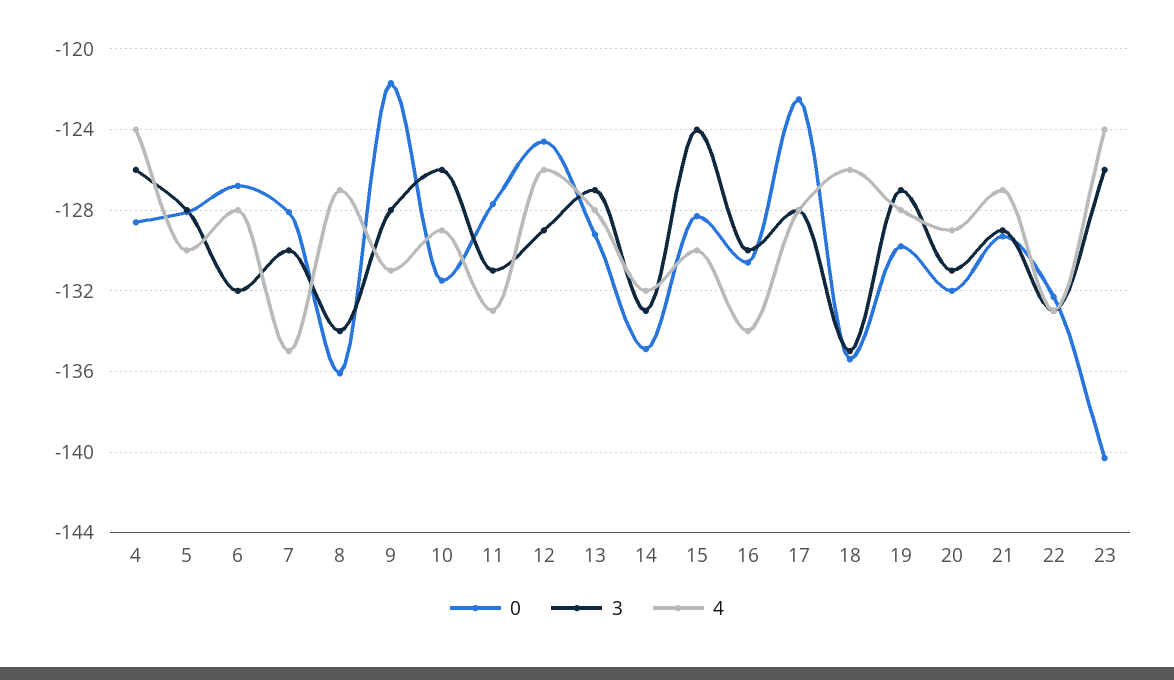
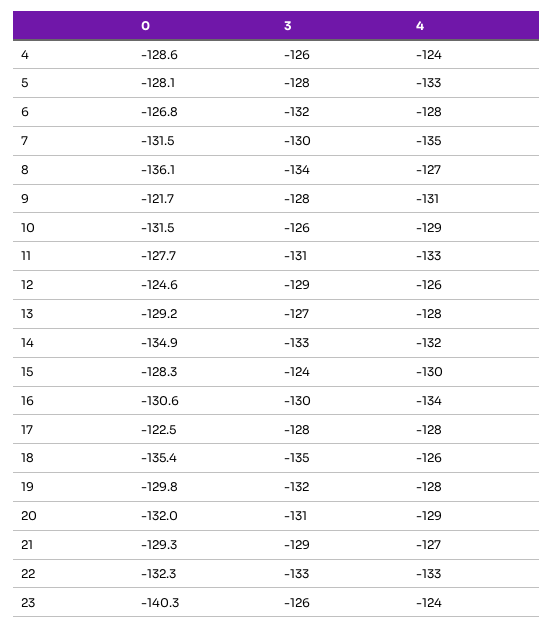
  {
    "0": {
      "4": -128.6,
      "5": -128.1,
      "6": -126.8,
-     "7": -128,
+     "7": -131.5,
      "8": -136.1,
      "9": -121.7,
      "10": -131.5,
      "11": -127.7,
      "12": -124.6,
      "13": -129.2,
      "14": -134.9,
      "15": -128.3,
      "16": -130.6,
      "17": -122.5,
      "18": -135.4,
      "19": -129.8,
      "20": -132,
      "21": -129.3,
      "22": -132.3,
      "23": -140.3
    },
    "3": {
      "4": -126,
      "5": -128,
      "6": -132,
      "7": -130,
      "8": -134,
      "9": -128,
      "10": -126,
      "11": -131,
      "12": -129,
      "13": -127,
      "14": -133,
      "15": -124,
      "16": -130,
      "17": -128,
      "18": -135,
-     "19": -127,
+     "19": -132,
      "20": -131,
      "21": -129,
      "22": -133,
      "23": -126
    },
    "4": {
      "4": -124,
-     "5": -130,
+     "5": -133,
      "6": -128,
      "7": -135,
      "8": -127,
      "9": -131,
      "10": -129,
      "11": -133,
      "12": -126,
      "13": -128,
      "14": -132,
      "15": -130,
      "16": -134,
      "17": -128,
      "18": -126,
      "19": -128,
      "20": -129,
      "21": -127,
      "22": -133,
      "23": -124
    }
  }

